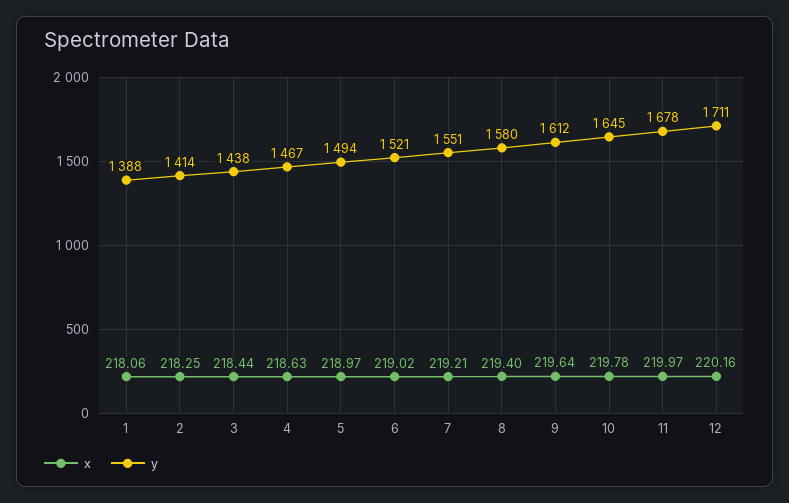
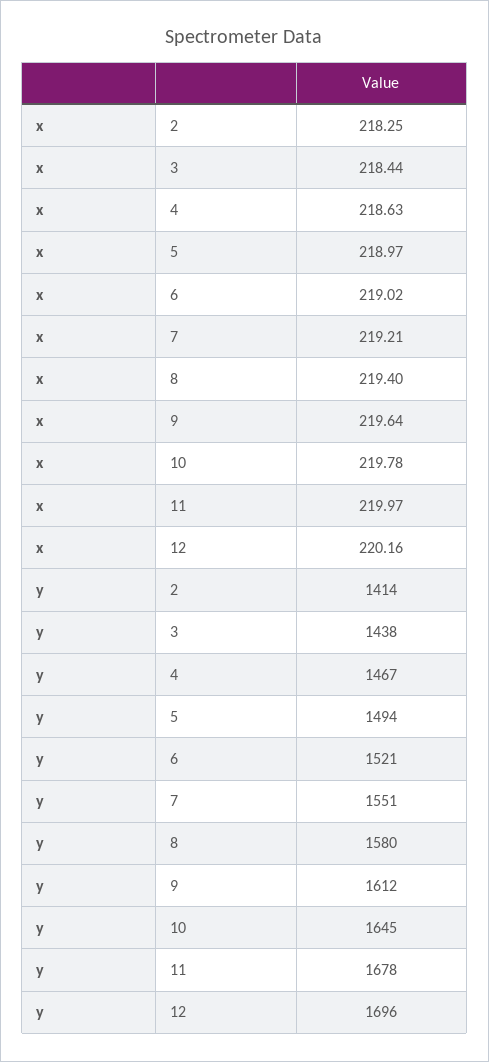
  {
    "x": {
-     "1": 218.06,
      "2": 218.25,
      "3": 218.44,
      "4": 218.63,
      "5": 218.97,
      "6": 219.02,
      "7": 219.21,
      "8": 219.4,
      "9": 219.64,
      "10": 219.78,
      "11": 219.97,
      "12": 220.16
    },
    "y": {
-     "1": 1388,
      "2": 1414,
      "3": 1438,
      "4": 1467,
      "5": 1494,
      "6": 1521,
      "7": 1551,
      "8": 1580,
      "9": 1612,
      "10": 1645,
      "11": 1678,
-     "12": 1711
+     "12": 1696
    }
  }

